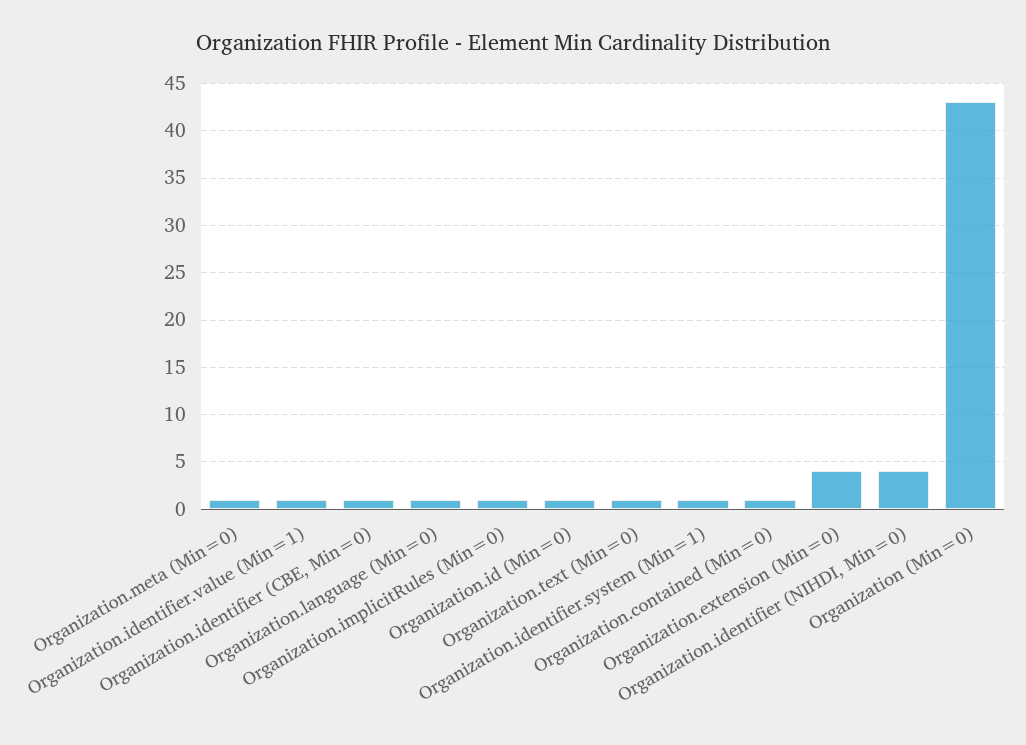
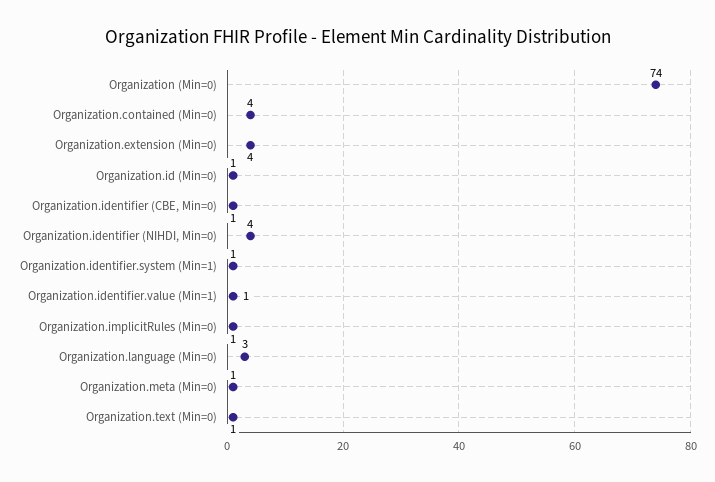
  {
    "Organization.meta (Min=0)": 1,
    "Organization.identifier.value (Min=1)": 1,
    "Organization.identifier (CBE, Min=0)": 1,
-   "Organization.language (Min=0)": 1,
+   "Organization.language (Min=0)": 3,
    "Organization.implicitRules (Min=0)": 1,
    "Organization.id (Min=0)": 1,
    "Organization.text (Min=0)": 1,
    "Organization.identifier.system (Min=1)": 1,
-   "Organization.contained (Min=0)": 1,
+   "Organization.contained (Min=0)": 4,
    "Organization.extension (Min=0)": 4,
    "Organization.identifier (NIHDI, Min=0)": 4,
-   "Organization (Min=0)": 43
+   "Organization (Min=0)": 74
  }

